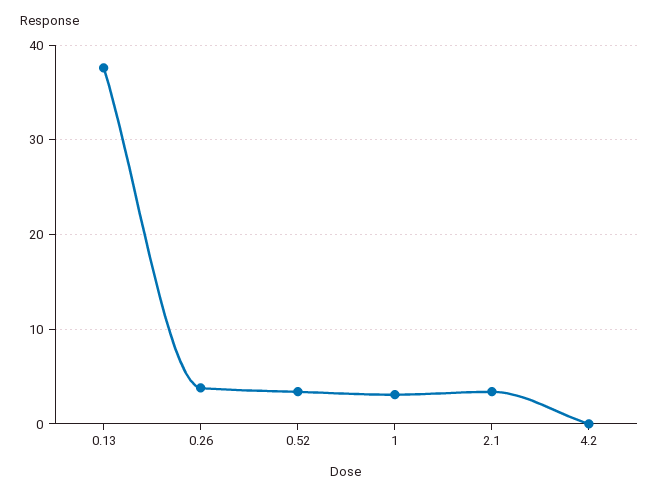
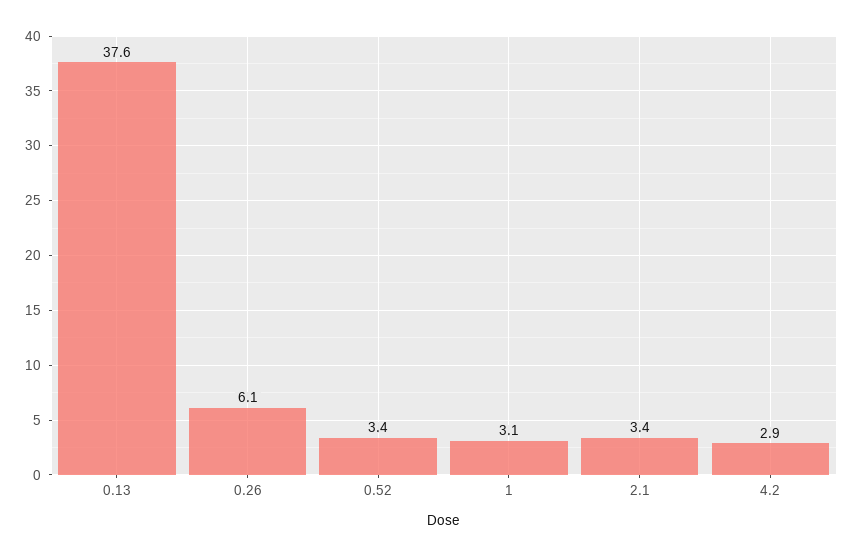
  {
    "0.13": 37.6,
-   "0.26": 4,
+   "0.26": 6.1,
    "0.52": 3.4,
    "1": 3.1,
    "2.1": 3.4,
-   "4.2": 0
+   "4.2": 2.9
  }

